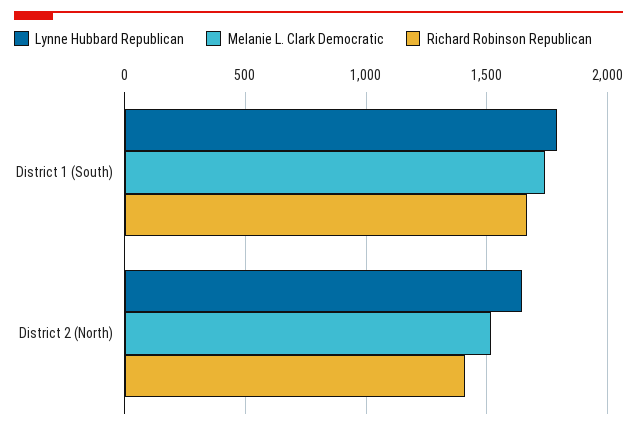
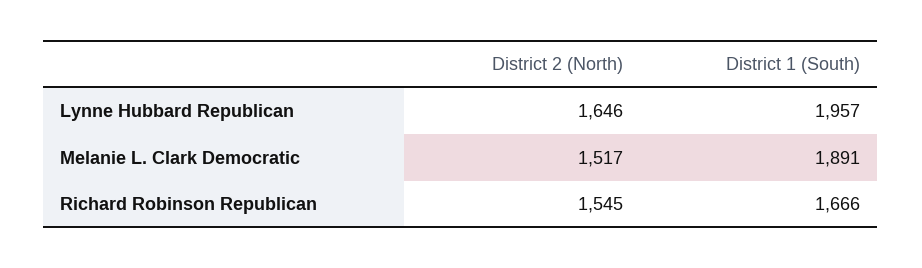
  {
    "Lynne Hubbard Republican": {
-     "District 1 (South)": 1800,
+     "District 1 (South)": 1957,
      "District 2 (North)": 1646
    },
    "Melanie L. Clark Democratic": {
-     "District 1 (South)": 1750,
+     "District 1 (South)": 1891,
      "District 2 (North)": 1517
    },
    "Richard Robinson Republican": {
      "District 1 (South)": 1666,
-     "District 2 (North)": 1400
+     "District 2 (North)": 1545
    }
  }

